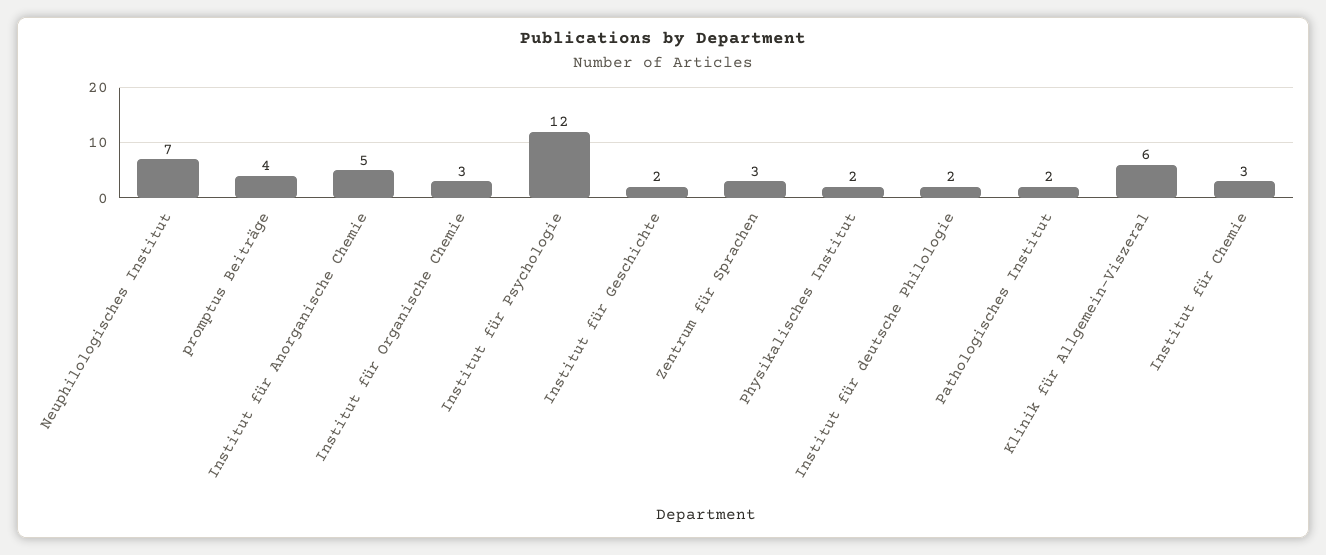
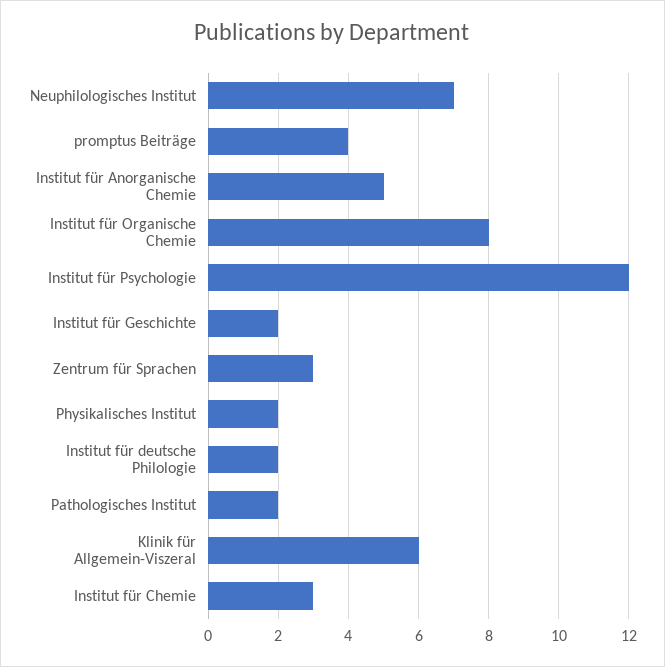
  {
    "Neuphilologisches Institut": 7,
    "promptus Beiträge": 4,
    "Institut für Anorganische Chemie": 5,
-   "Institut für Organische Chemie": 3,
+   "Institut für Organische Chemie": 8,
    "Institut für Psychologie": 12,
    "Institut für Geschichte": 2,
    "Zentrum für Sprachen": 3,
    "Physikalisches Institut": 2,
    "Institut für deutsche Philologie": 2,
    "Pathologisches Institut": 2,
    "Klinik für Allgemein-Viszeral": 6,
    "Institut für Chemie": 3
  }

